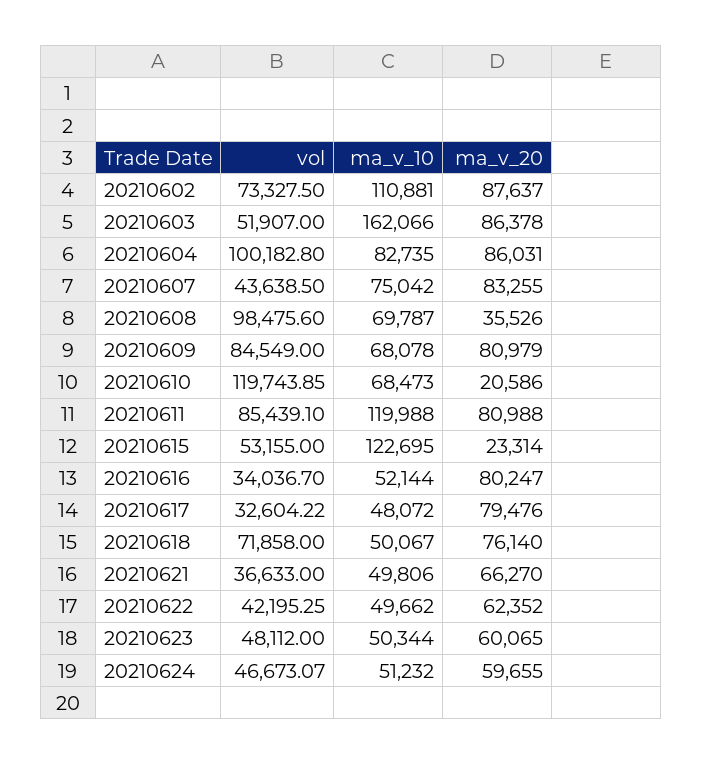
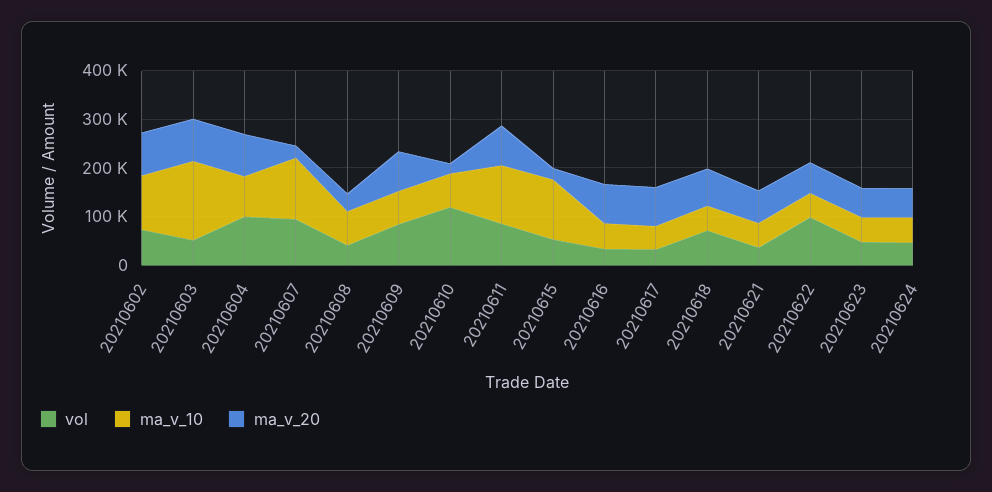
  {
    "vol": {
      "20210602": 73327.5,
      "20210603": 51907,
      "20210604": 100182.8,
-     "20210607": 43638.5,
+     "20210607": 100000,
-     "20210608": 98475.6,
+     "20210608": 40000,
      "20210609": 84549,
      "20210610": 119743.85,
      "20210611": 85439.1,
      "20210615": 53155,
      "20210616": 34036.7,
      "20210617": 32604.22,
      "20210618": 71858,
      "20210621": 36633,
-     "20210622": 42195.25,
+     "20210622": 100000,
      "20210623": 48112,
      "20210624": 46673.07
    },
    "ma_v_10": {
      "20210602": 110881,
      "20210603": 162066,
      "20210604": 82735,
-     "20210607": 75042,
+     "20210607": 120000,
      "20210608": 69787,
      "20210609": 68078,
      "20210610": 68473,
      "20210611": 119988,
      "20210615": 122695,
      "20210616": 52144,
      "20210617": 48072,
      "20210618": 50067,
      "20210621": 49806,
      "20210622": 49662,
      "20210623": 50344,
      "20210624": 51232
    },
    "ma_v_20": {
      "20210602": 87637,
      "20210603": 86378,
      "20210604": 86031,
-     "20210607": 83255,
+     "20210607": 20000,
      "20210608": 35526,
      "20210609": 80979,
      "20210610": 20586,
      "20210611": 80988,
      "20210615": 23314,
      "20210616": 80247,
      "20210617": 79476,
      "20210618": 76140,
      "20210621": 66270,
      "20210622": 62352,
      "20210623": 60065,
      "20210624": 59655
    }
  }

